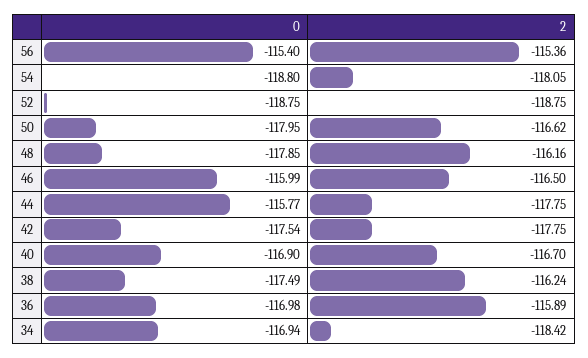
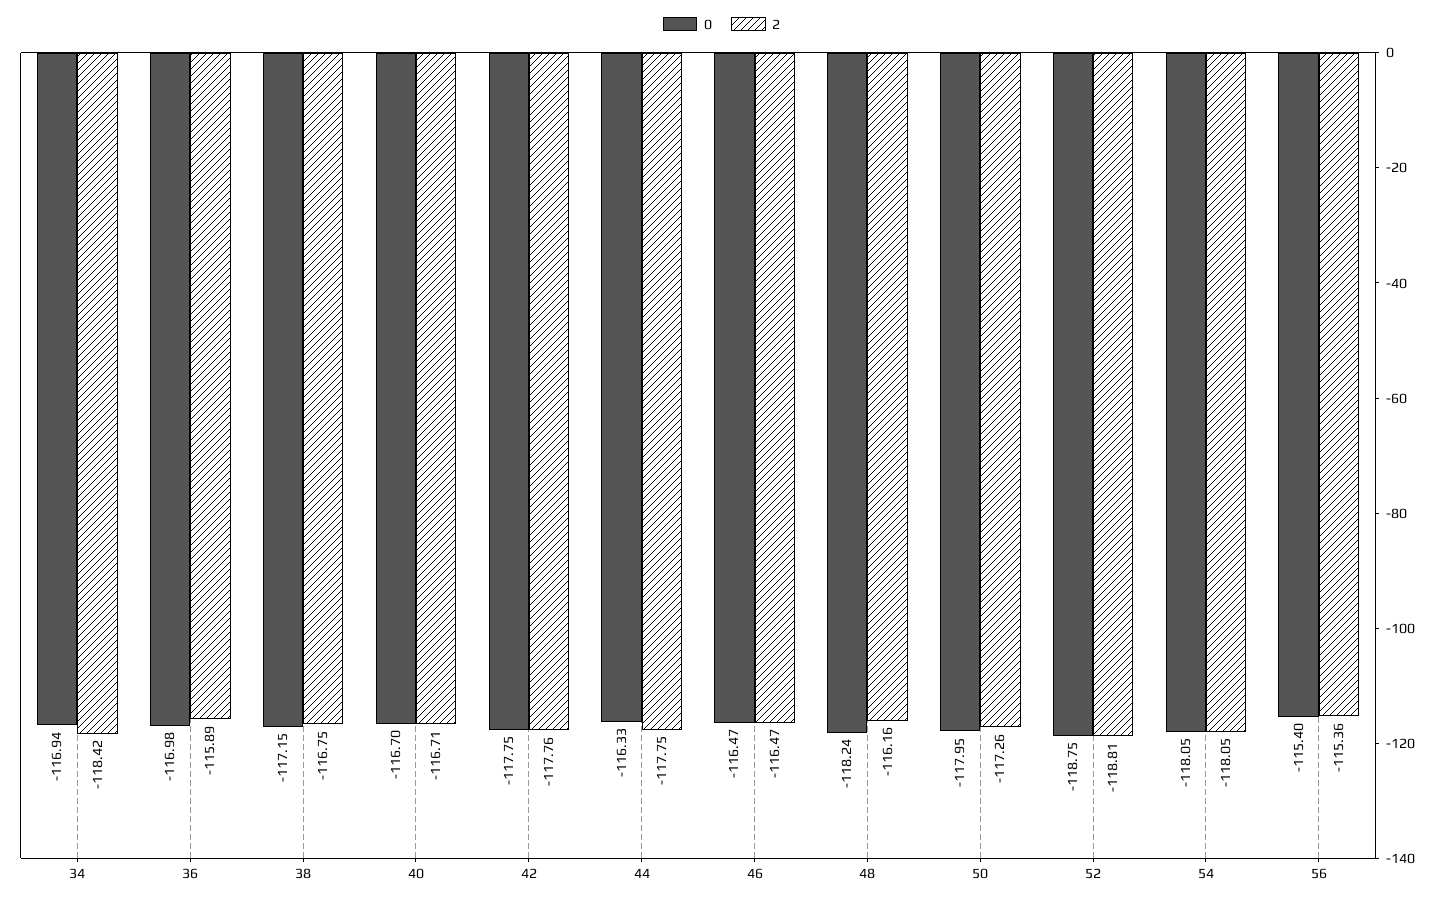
  {
    "0": {
      "56": -115.4,
-     "54": -118.8,
+     "54": -118.05,
      "52": -118.75,
      "50": -117.95,
-     "48": -117.85,
+     "48": -118.24,
-     "46": -115.99,
+     "46": -116.47,
-     "44": -115.77,
+     "44": -116.33,
-     "42": -117.54,
+     "42": -117.75,
-     "40": -116.9,
+     "40": -116.7,
-     "38": -117.49,
+     "38": -117.15,
      "36": -116.98,
      "34": -116.94
    },
    "2": {
      "56": -115.36,
      "54": -118.05,
-     "52": -118.75,
+     "52": -118.81,
-     "50": -116.62,
+     "50": -117.26,
      "48": -116.16,
-     "46": -116.5,
+     "46": -116.47,
      "44": -117.75,
-     "42": -117.75,
+     "42": -117.76,
-     "40": -116.7,
+     "40": -116.71,
-     "38": -116.24,
+     "38": -116.75,
      "36": -115.89,
      "34": -118.42
    }
  }

